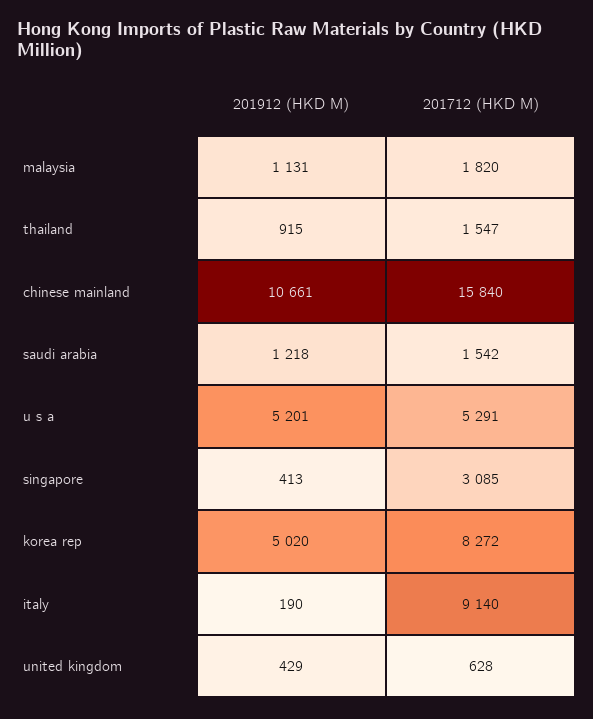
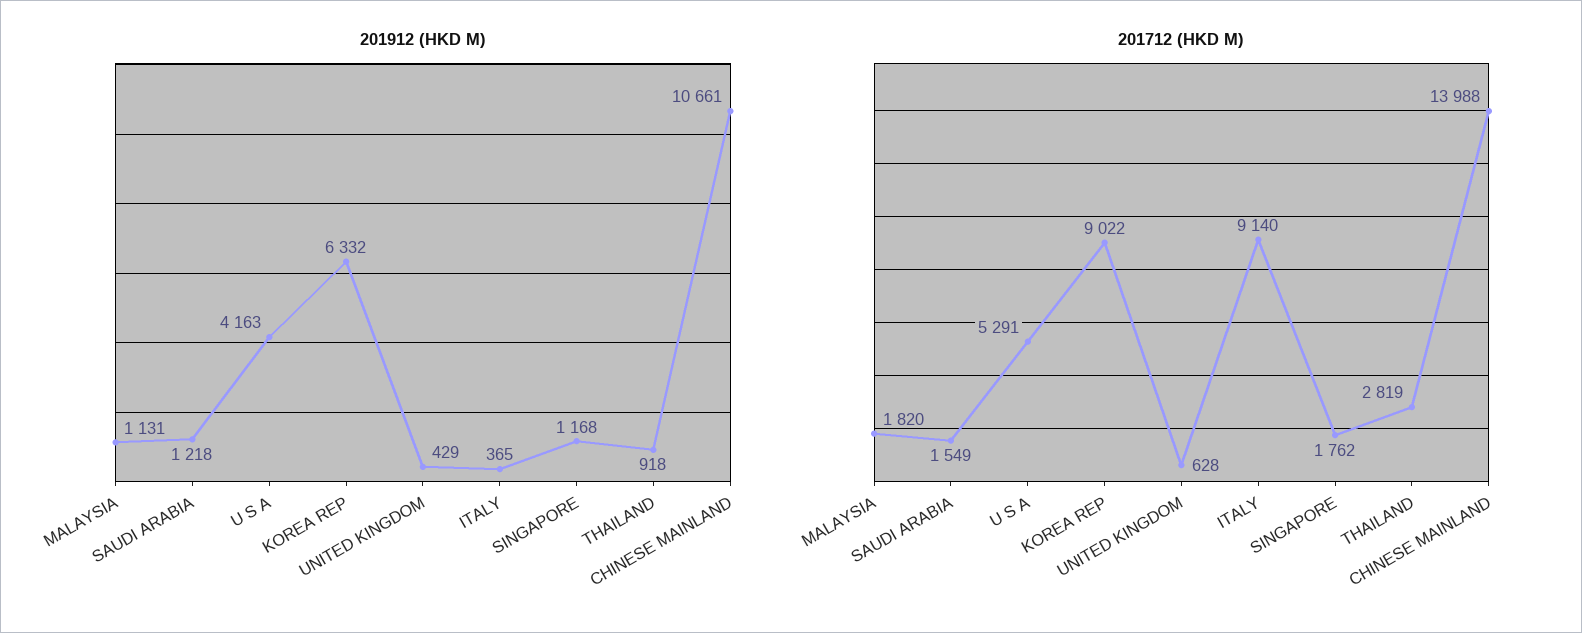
  {
    "201912 (HKD M)": {
      "malaysia": 1131,
-     "thailand": 915,
+     "thailand": 918,
      "chinese mainland": 10661,
      "saudi arabia": 1218,
-     "u s a": 5201,
+     "u s a": 4163,
-     "singapore": 413,
+     "singapore": 1168,
-     "korea rep": 5020,
+     "korea rep": 6332,
-     "italy": 190,
+     "italy": 365,
      "united kingdom": 429
    },
    "201712 (HKD M)": {
      "malaysia": 1820,
-     "thailand": 1547,
+     "thailand": 2819,
-     "chinese mainland": 15840,
+     "chinese mainland": 13988,
-     "saudi arabia": 1542,
+     "saudi arabia": 1549,
      "u s a": 5291,
-     "singapore": 3085,
+     "singapore": 1762,
-     "korea rep": 8272,
+     "korea rep": 9022,
      "italy": 9140,
      "united kingdom": 628
    }
  }

